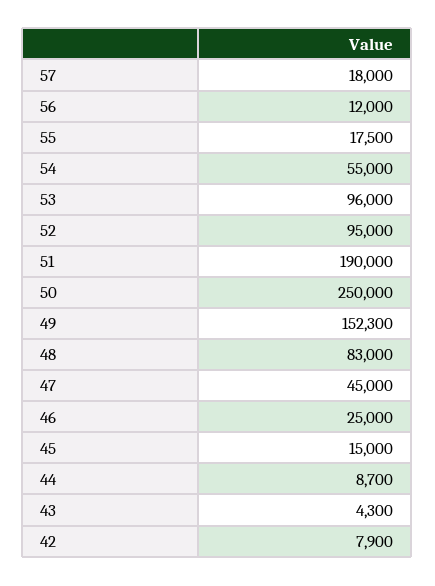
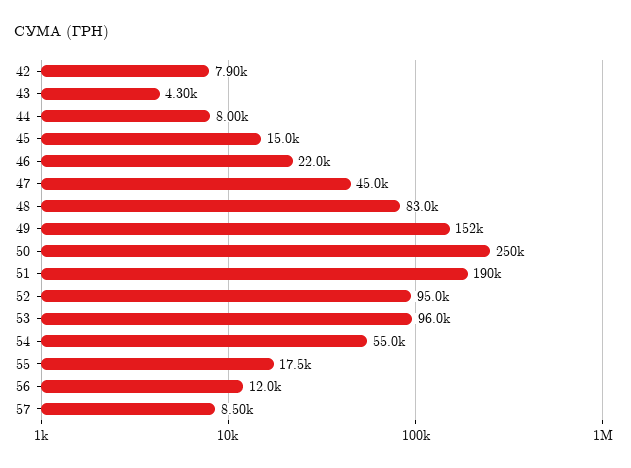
  {
-   "57": 18000,
+   "57": 8500,
    "56": 12000,
    "55": 17500,
    "54": 55000,
    "53": 96000,
    "52": 95000,
    "51": 190000,
    "50": 250000,
    "49": 152300,
    "48": 83000,
    "47": 45000,
-   "46": 25000,
+   "46": 22000,
    "45": 15000,
-   "44": 8700,
+   "44": 8000,
    "43": 4300,
    "42": 7900
  }

